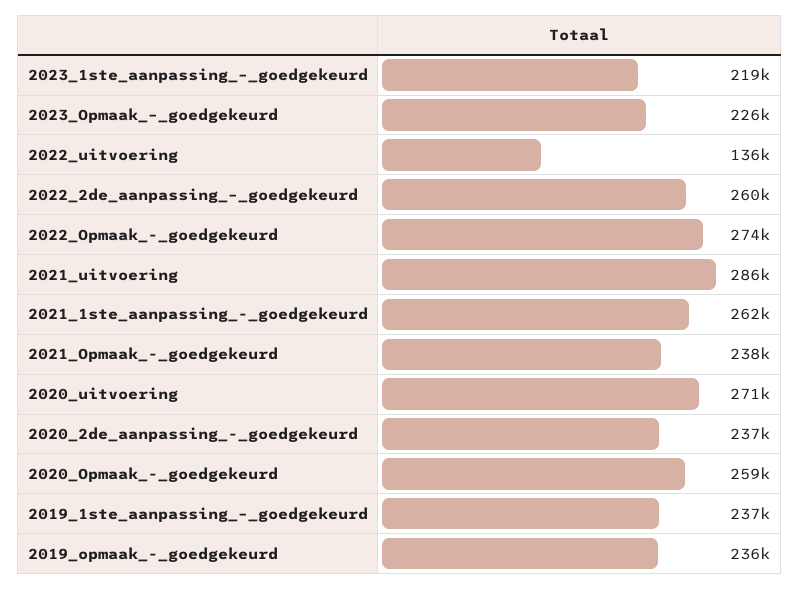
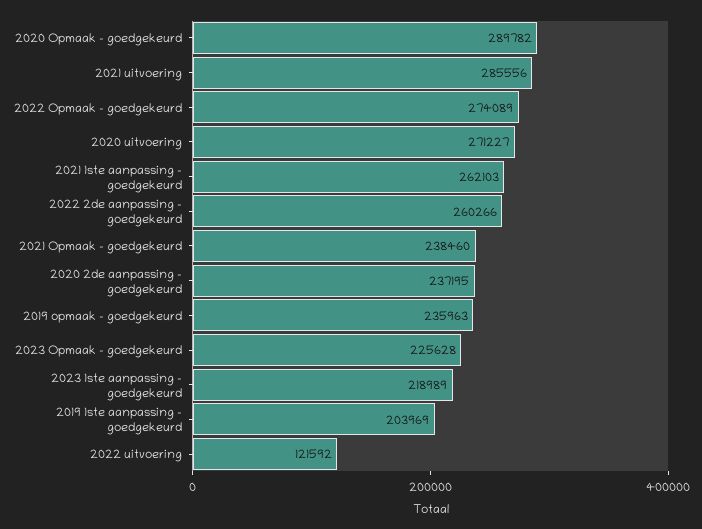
  {
    "2023_1ste_aanpassing_–_goedgekeurd": 218989,
    "2023_Opmaak_–_goedgekeurd": 225628,
-   "2022_uitvoering": 136000,
+   "2022_uitvoering": 121592,
    "2022_2de_aanpassing_–_goedgekeurd": 260266,
    "2022_Opmaak_-_goedgekeurd": 274089,
    "2021_uitvoering": 285556,
    "2021_1ste_aanpassing_-_goedgekeurd": 262103,
    "2021_Opmaak_-_goedgekeurd": 238460,
    "2020_uitvoering": 271227,
    "2020_2de_aanpassing_-_goedgekeurd": 237195,
-   "2020_Opmaak_-_goedgekeurd": 259000,
+   "2020_Opmaak_-_goedgekeurd": 289782,
-   "2019_1ste_aanpassing_–_goedgekeurd": 237000,
+   "2019_1ste_aanpassing_–_goedgekeurd": 203969,
    "2019_opmaak_-_goedgekeurd": 235963
  }

